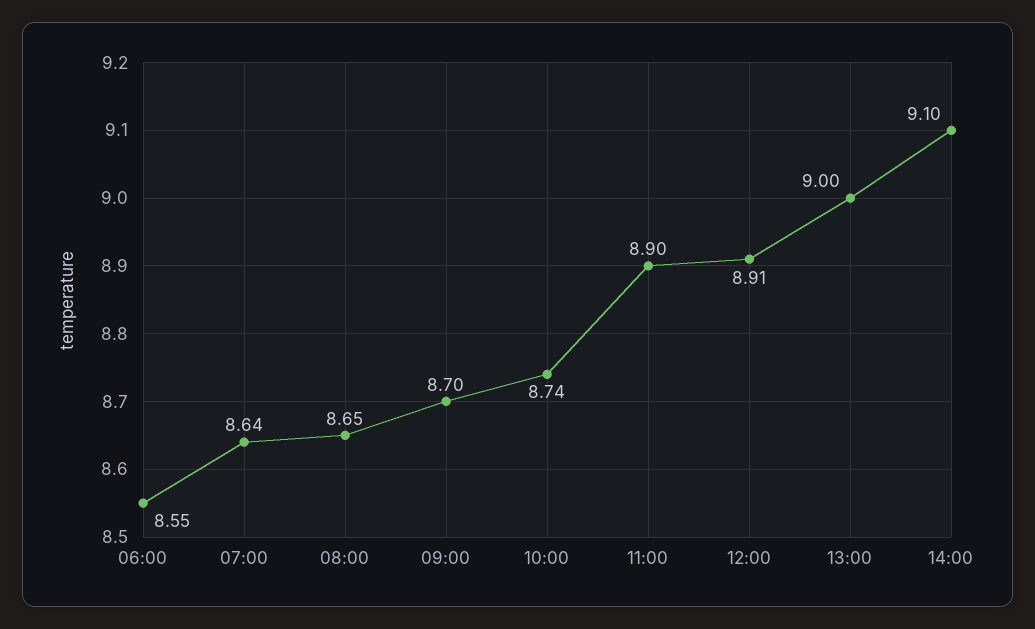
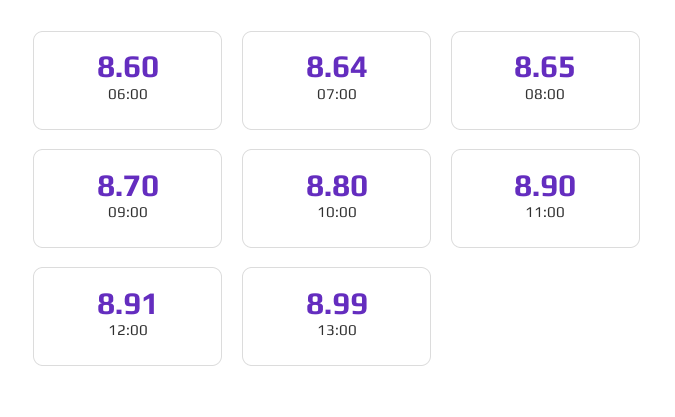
  {
-   "06:00": 8.55,
+   "06:00": 8.6,
    "07:00": 8.64,
    "08:00": 8.65,
    "09:00": 8.7,
-   "10:00": 8.74,
+   "10:00": 8.8,
    "11:00": 8.9,
    "12:00": 8.91,
-   "13:00": 9,
+   "13:00": 8.99
-   "14:00": 9.1
  }

